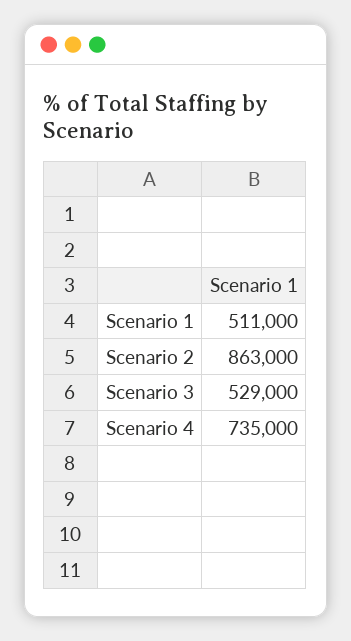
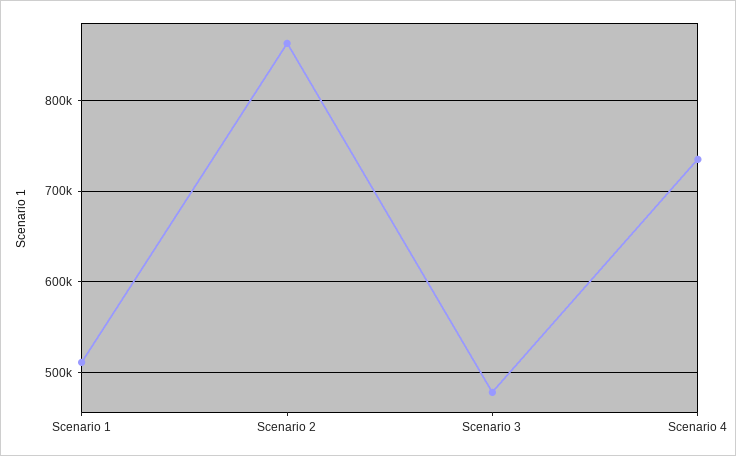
  {
    "Scenario 1": 511000,
    "Scenario 2": 863000,
-   "Scenario 3": 529000,
+   "Scenario 3": 480000,
    "Scenario 4": 735000
  }

